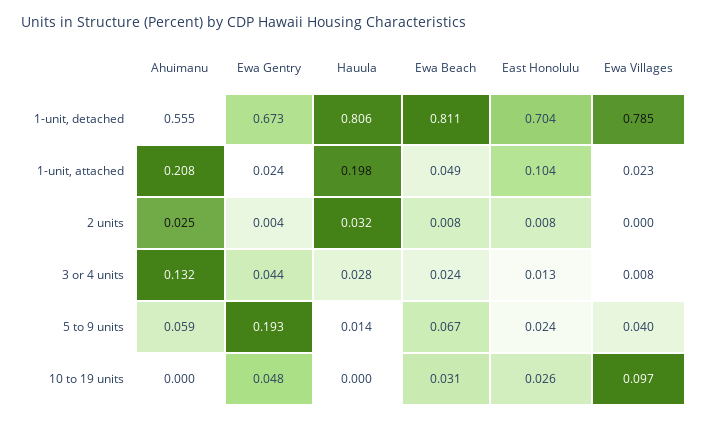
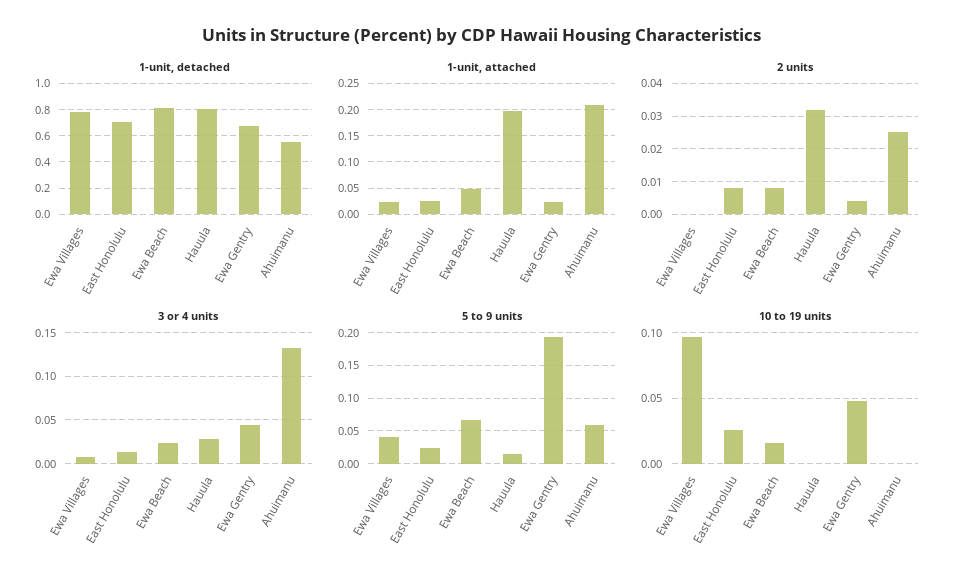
  {
    "1-unit, detached": {
      "Ahuimanu": 0.555,
      "Ewa Gentry": 0.673,
      "Hauula": 0.806,
      "Ewa Beach": 0.811,
      "East Honolulu": 0.704,
      "Ewa Villages": 0.785
    },
    "1-unit, attached": {
      "Ahuimanu": 0.208,
      "Ewa Gentry": 0.024,
      "Hauula": 0.198,
      "Ewa Beach": 0.049,
-     "East Honolulu": 0.104,
+     "East Honolulu": 0.025,
      "Ewa Villages": 0.023
    },
    "2 units": {
      "Ahuimanu": 0.025,
      "Ewa Gentry": 0.004,
      "Hauula": 0.032,
      "Ewa Beach": 0.008,
      "East Honolulu": 0.008,
      "Ewa Villages": 0
    },
    "3 or 4 units": {
      "Ahuimanu": 0.132,
      "Ewa Gentry": 0.044,
      "Hauula": 0.028,
      "Ewa Beach": 0.024,
      "East Honolulu": 0.013,
      "Ewa Villages": 0.008
    },
    "5 to 9 units": {
      "Ahuimanu": 0.059,
      "Ewa Gentry": 0.193,
      "Hauula": 0.014,
      "Ewa Beach": 0.067,
      "East Honolulu": 0.024,
      "Ewa Villages": 0.04
    },
    "10 to 19 units": {
      "Ahuimanu": 0,
      "Ewa Gentry": 0.048,
      "Hauula": 0,
-     "Ewa Beach": 0.031,
+     "Ewa Beach": 0.015,
      "East Honolulu": 0.026,
      "Ewa Villages": 0.097
    }
  }

